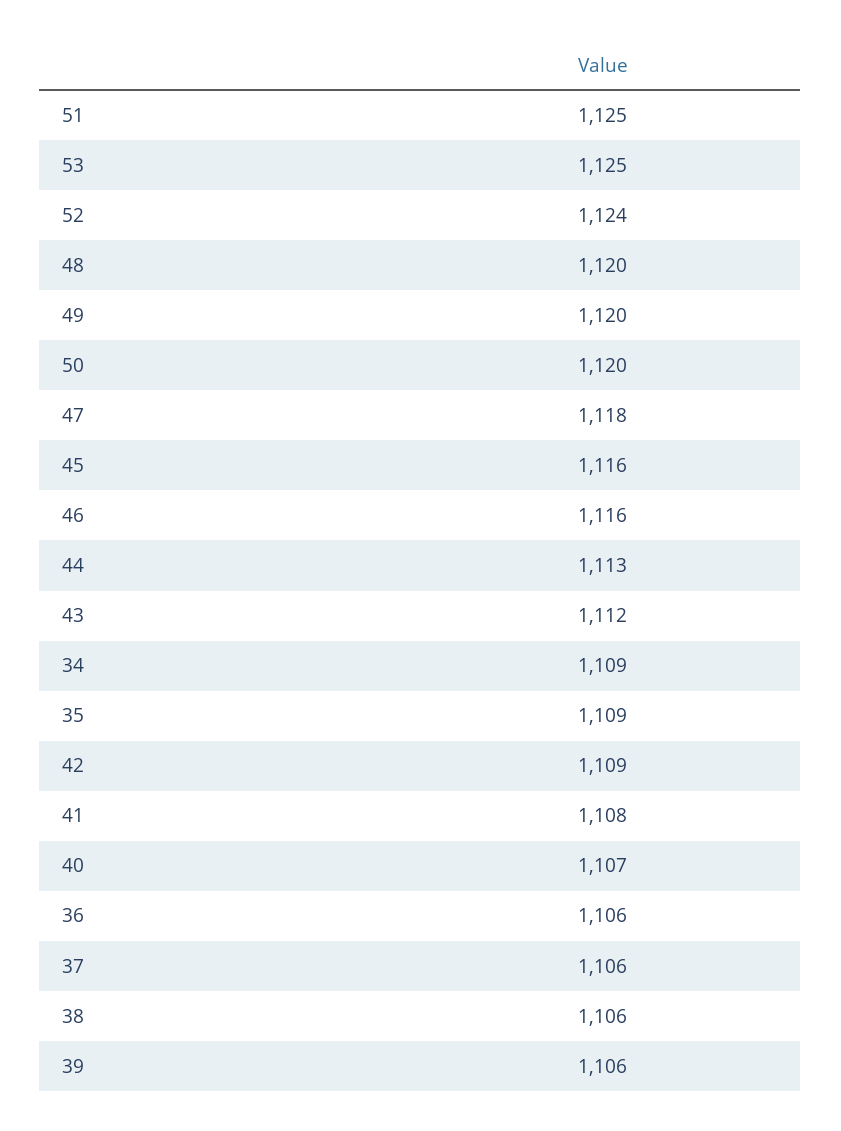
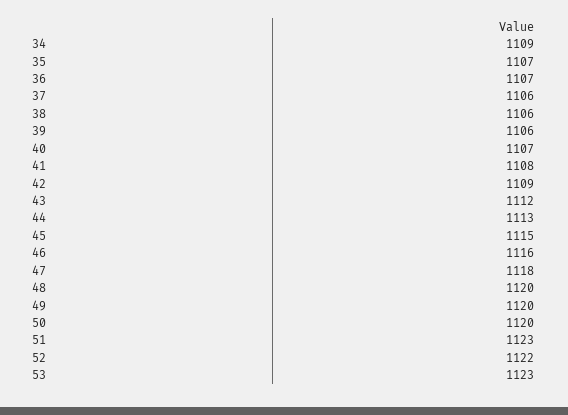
  {
-   "51": 1125,
+   "51": 1123,
-   "53": 1125,
+   "53": 1123,
-   "52": 1124,
+   "52": 1122,
    "48": 1120,
    "49": 1120,
    "50": 1120,
    "47": 1118,
-   "45": 1116,
+   "45": 1115,
    "46": 1116,
    "44": 1113,
    "43": 1112,
    "34": 1109,
-   "35": 1109,
+   "35": 1107,
    "42": 1109,
    "41": 1108,
    "40": 1107,
-   "36": 1106,
+   "36": 1107,
    "37": 1106,
    "38": 1106,
    "39": 1106
  }

